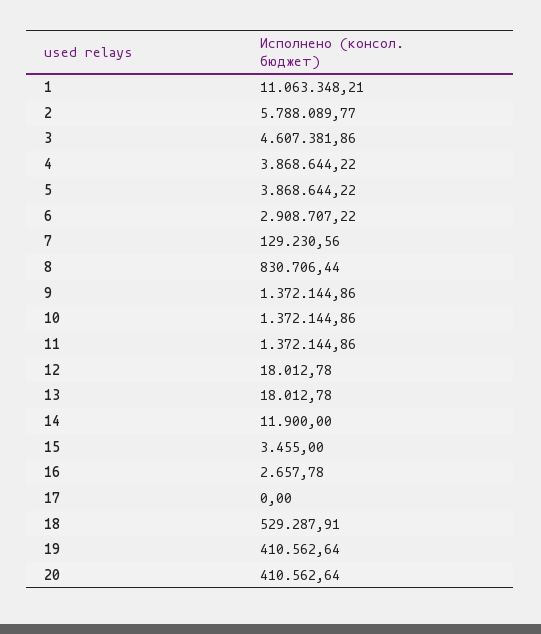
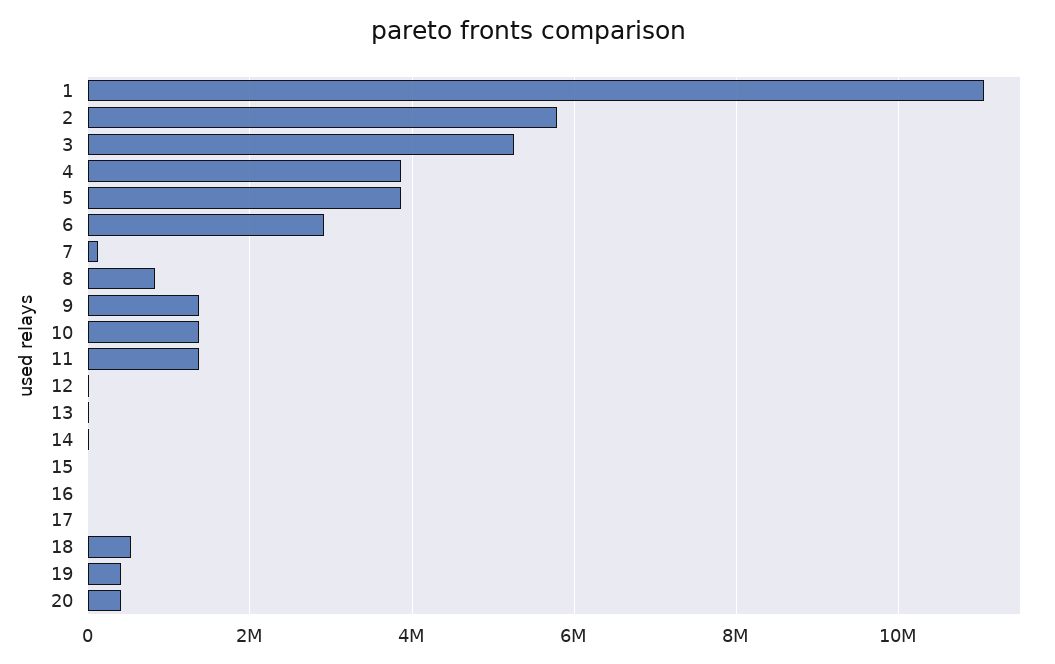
  {
    "1": 11063348.21,
    "2": 5788089.77,
-   "3": 4607381.86,
+   "3": 5200000,
    "4": 3868644.22,
    "5": 3868644.22,
    "6": 2908707.22,
    "7": 129230.56,
    "8": 830706.44,
    "9": 1372144.86,
    "10": 1372144.86,
    "11": 1372144.86,
    "12": 18012.78,
    "13": 18012.78,
    "14": 11900,
    "15": 3455,
    "16": 2657.78,
    "17": 0,
    "18": 529287.91,
    "19": 410562.64,
    "20": 410562.64
  }

